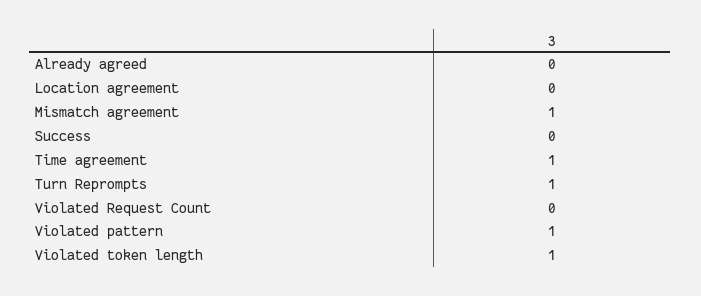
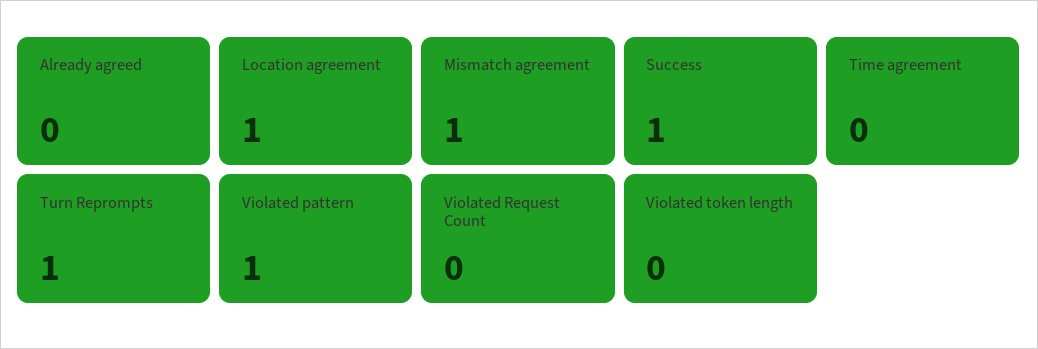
  {
    "Already agreed": 0,
-   "Location agreement": 0,
+   "Location agreement": 1,
    "Mismatch agreement": 1,
-   "Success": 0,
+   "Success": 1,
-   "Time agreement": 1,
+   "Time agreement": 0,
    "Turn Reprompts": 1,
    "Violated Request Count": 0,
    "Violated pattern": 1,
-   "Violated token length": 1
+   "Violated token length": 0
  }

